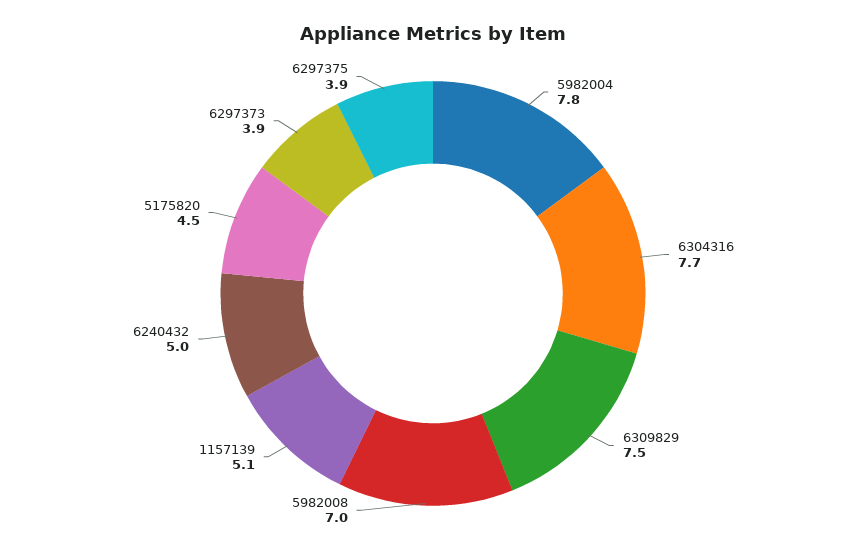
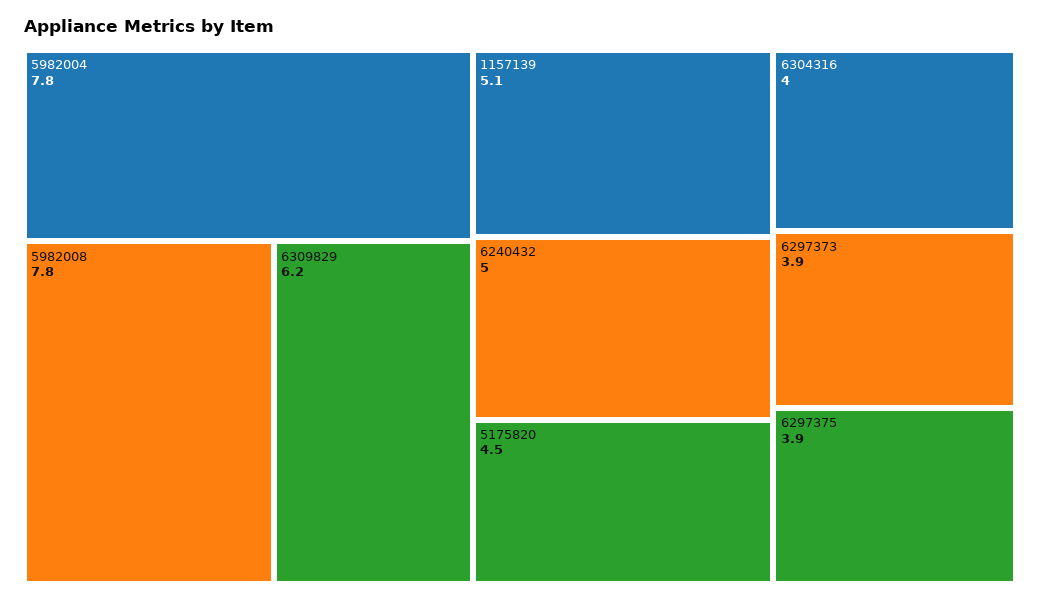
  {
    "5982004": 7.8,
-   "6304316": 7.7,
+   "6304316": 4,
-   "6309829": 7.5,
+   "6309829": 6.2,
-   "5982008": 7,
+   "5982008": 7.8,
    "1157139": 5.1,
    "6240432": 5,
    "5175820": 4.5,
    "6297373": 3.9,
    "6297375": 3.9
  }

